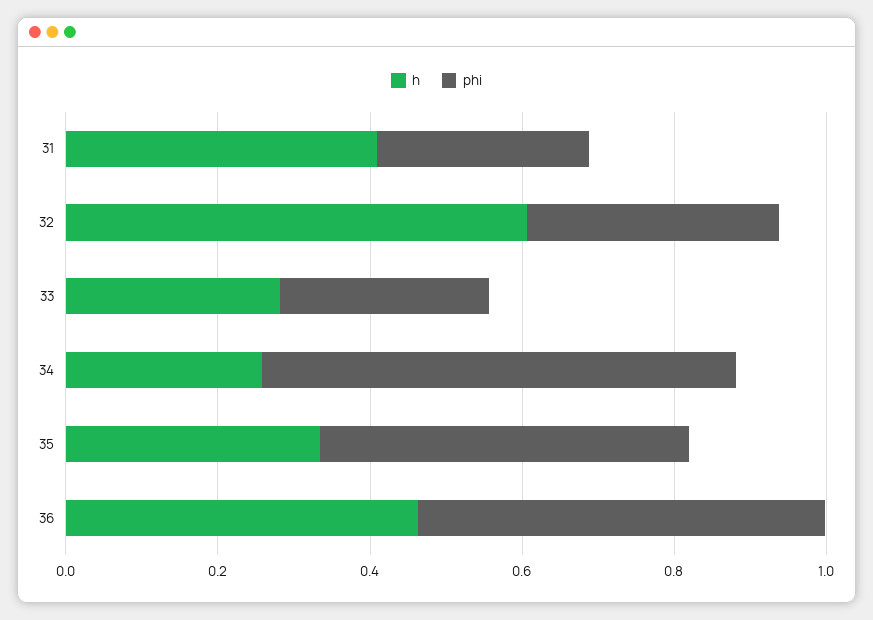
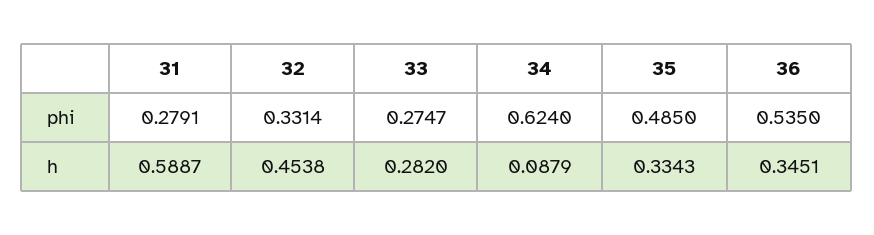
  {
    "h": {
-     "31": 0.4,
+     "31": 0.5887,
-     "32": 0.6,
+     "32": 0.4538,
      "33": 0.282,
-     "34": 0.25,
+     "34": 0.0879,
      "35": 0.3343,
-     "36": 0.45
+     "36": 0.3451
    },
    "phi": {
      "31": 0.2791,
      "32": 0.3314,
      "33": 0.2747,
      "34": 0.624,
      "35": 0.485,
      "36": 0.535
    }
  }

